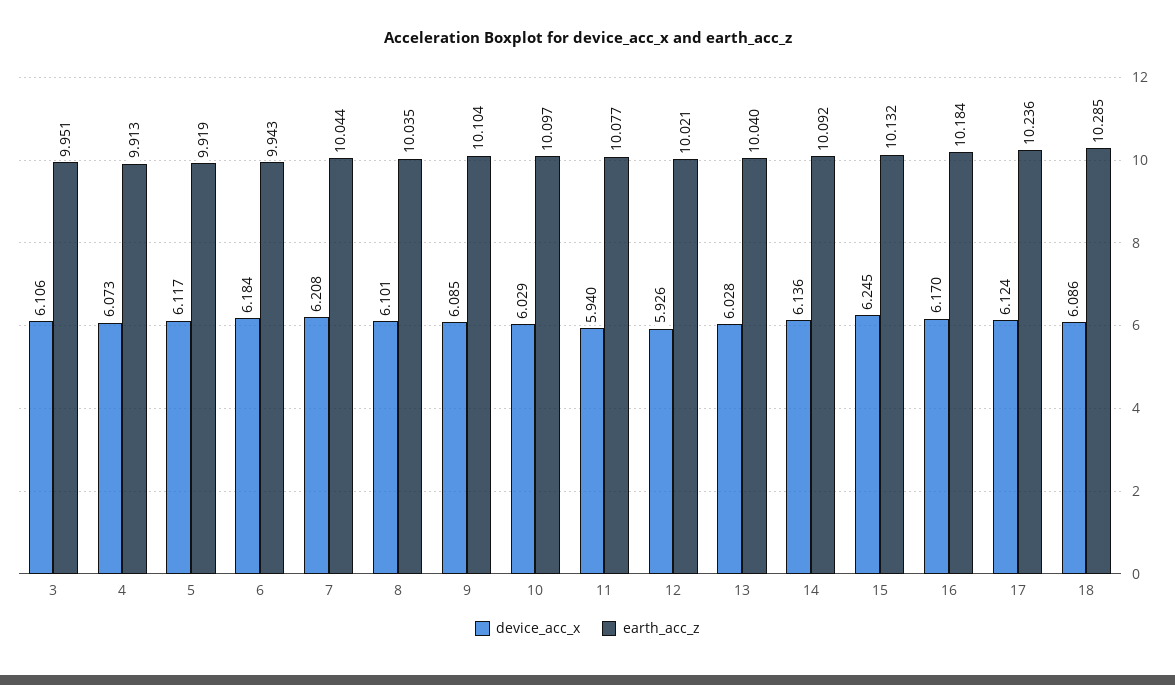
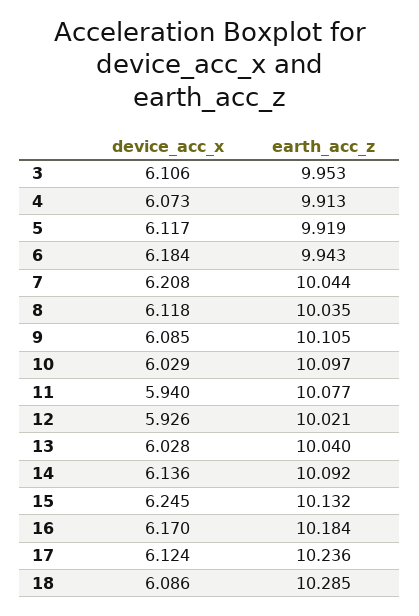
  {
    "device_acc_x": {
      "3": 6.106,
      "4": 6.073,
      "5": 6.117,
      "6": 6.184,
      "7": 6.208,
-     "8": 6.101,
+     "8": 6.118,
      "9": 6.085,
      "10": 6.029,
      "11": 5.94,
      "12": 5.926,
      "13": 6.028,
      "14": 6.136,
      "15": 6.245,
      "16": 6.17,
      "17": 6.124,
      "18": 6.086
    },
    "earth_acc_z": {
-     "3": 9.951,
+     "3": 9.953,
      "4": 9.913,
      "5": 9.919,
      "6": 9.943,
      "7": 10.044,
      "8": 10.035,
-     "9": 10.104,
+     "9": 10.105,
      "10": 10.097,
      "11": 10.077,
      "12": 10.021,
      "13": 10.04,
      "14": 10.092,
      "15": 10.132,
      "16": 10.184,
      "17": 10.236,
      "18": 10.285
    }
  }

